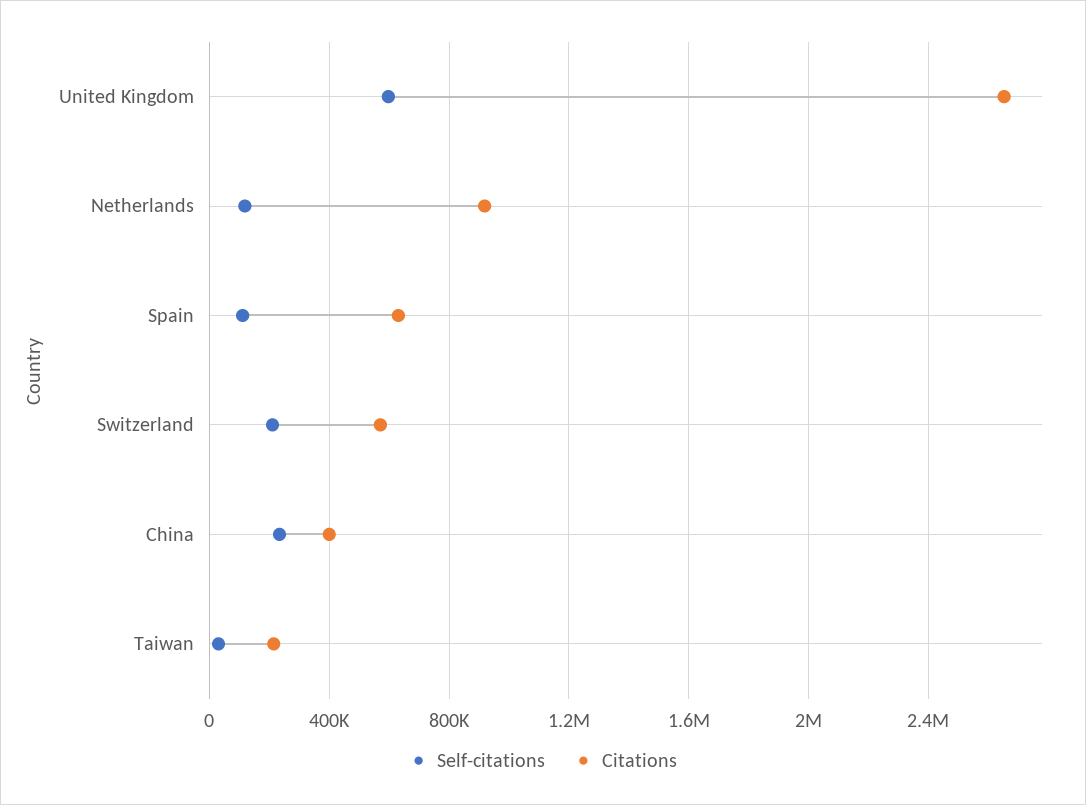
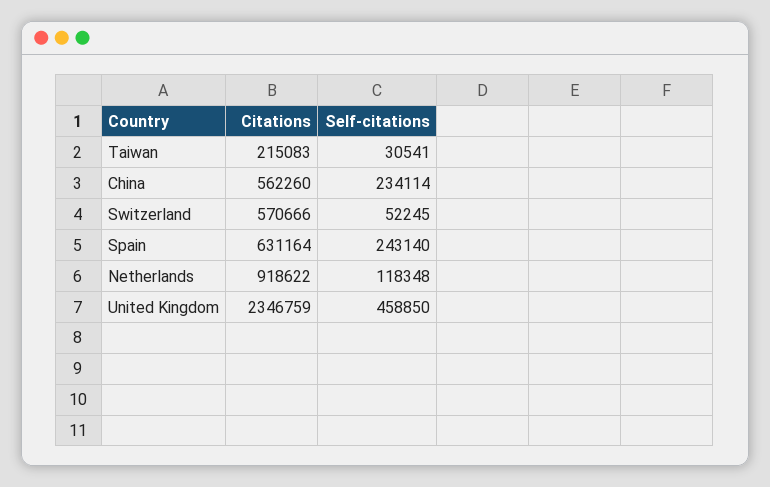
  {
    "Self-citations": {
-     "United Kingdom": 600000,
+     "United Kingdom": 458850,
      "Netherlands": 118348,
-     "Spain": 100000,
+     "Spain": 243140,
-     "Switzerland": 200000,
+     "Switzerland": 52245,
      "China": 234114,
      "Taiwan": 30541
    },
    "Citations": {
-     "United Kingdom": 2650000,
+     "United Kingdom": 2346759,
      "Netherlands": 918622,
      "Spain": 631164,
      "Switzerland": 570666,
-     "China": 400000,
+     "China": 562260,
      "Taiwan": 215083
    }
  }

